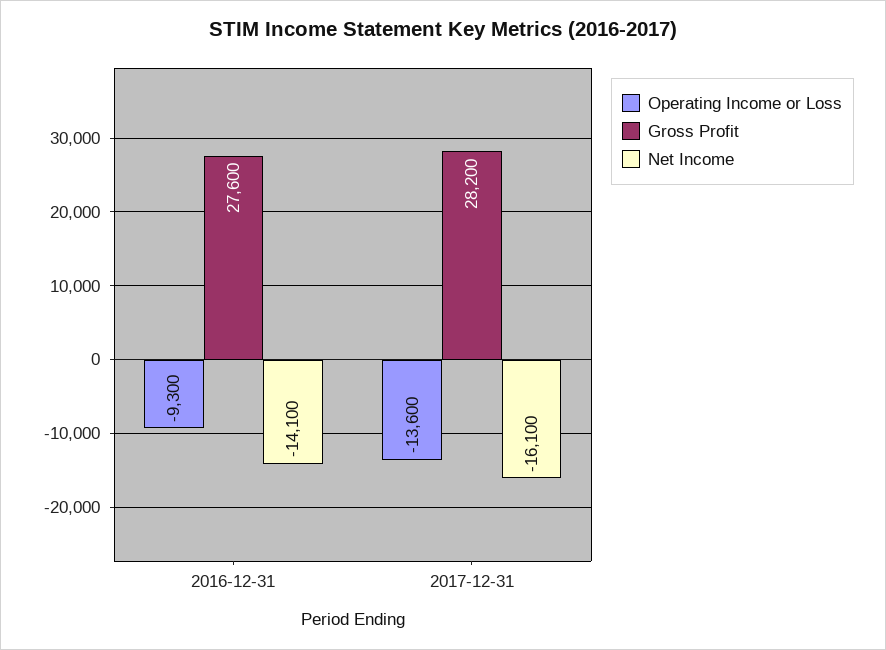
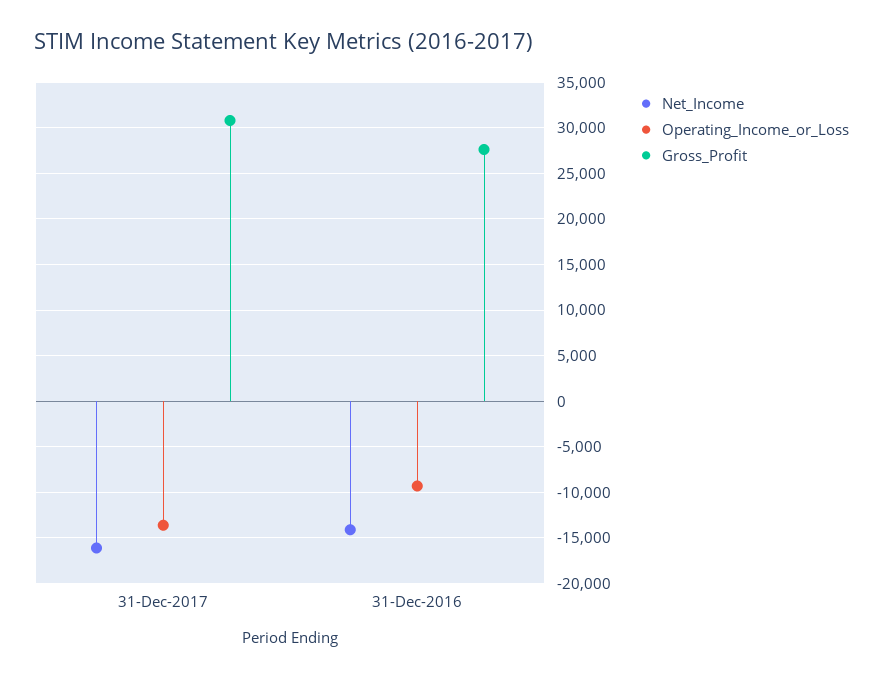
  {
    "Operating Income or Loss": {
      "2016-12-31": -9300,
      "2017-12-31": -13600
    },
    "Gross Profit": {
      "2016-12-31": 27600,
-     "2017-12-31": 28200
+     "2017-12-31": 31000
    },
    "Net Income": {
      "2016-12-31": -14100,
      "2017-12-31": -16100
    }
  }

